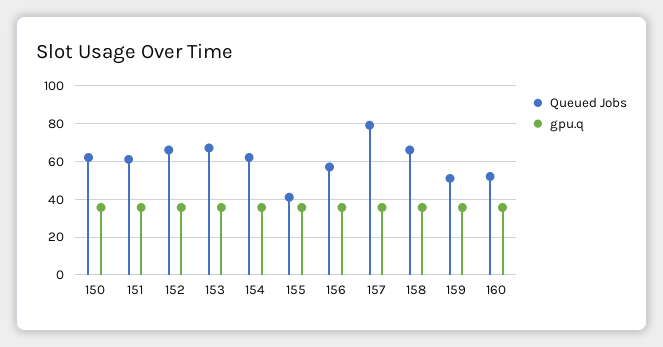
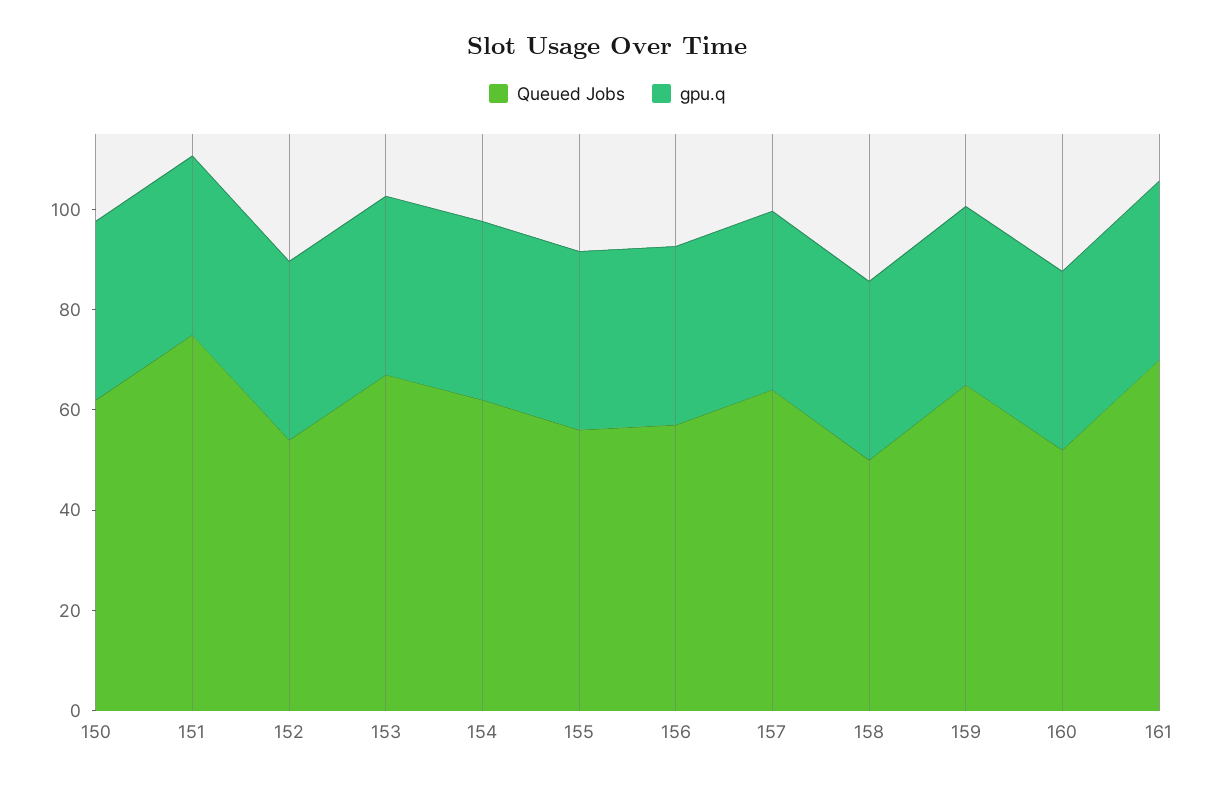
  {
    "Queued Jobs": {
      "150": 60,
-     "151": 60,
+     "151": 75,
-     "152": 65,
+     "152": 55,
      "153": 65,
      "154": 60,
-     "155": 40,
+     "155": 55,
      "156": 55,
-     "157": 80,
+     "157": 65,
-     "158": 65,
+     "158": 50,
-     "159": 50,
+     "159": 65,
-     "160": 50
+     "160": 50,
+     "161": 70
    },
    "gpu.q": {
      "150": 35,
      "151": 35,
      "152": 35,
      "153": 35,
      "154": 35,
      "155": 35,
      "156": 35,
      "157": 35,
      "158": 35,
      "159": 35,
-     "160": 35
+     "160": 35,
+     "161": 35
    }
  }

